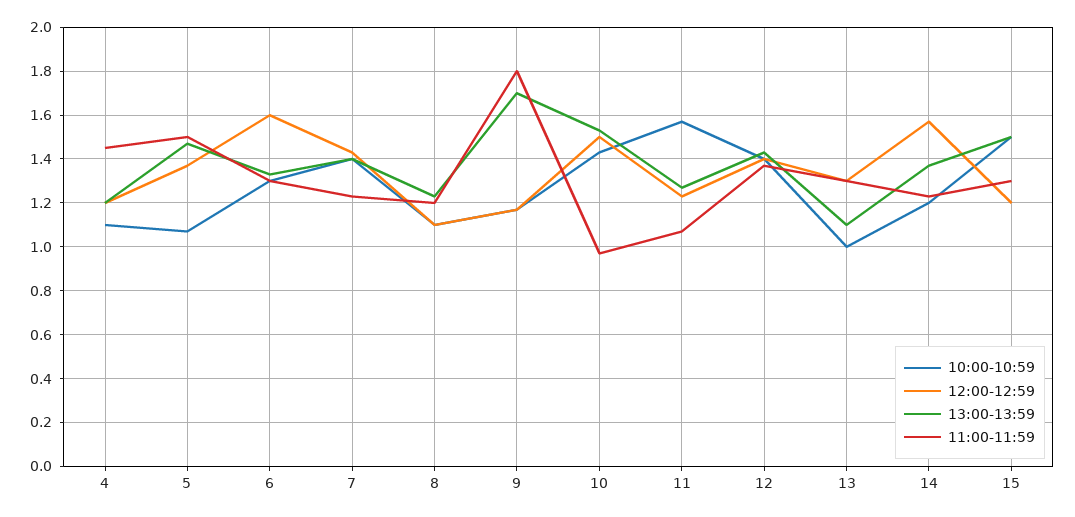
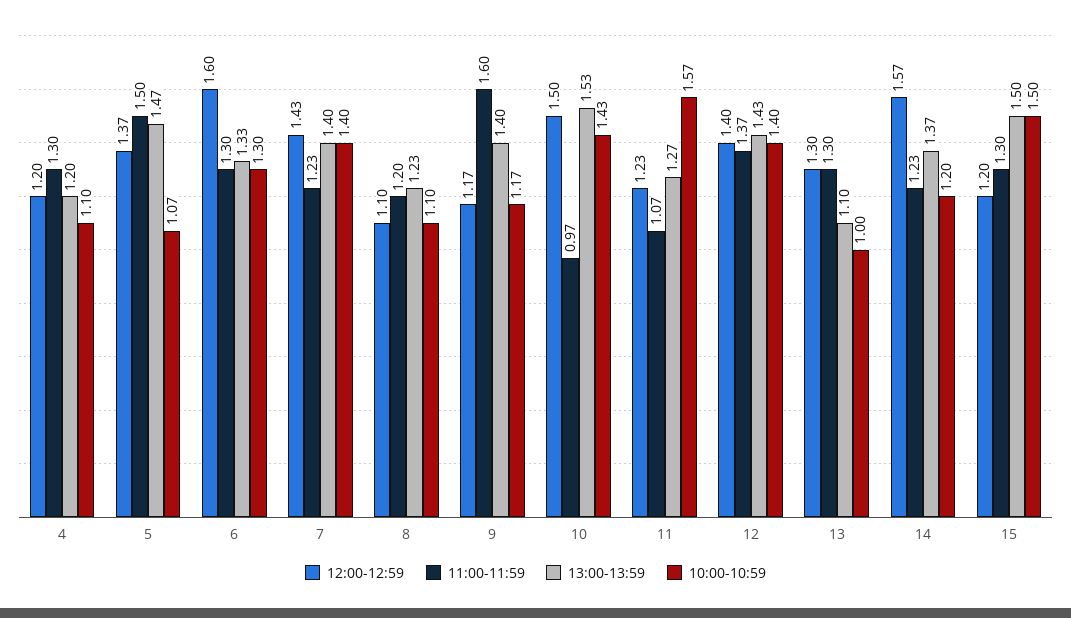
  {
    "10:00-10:59": {
      "4": 1.1,
      "5": 1.07,
      "6": 1.3,
      "7": 1.4,
      "8": 1.1,
      "9": 1.17,
      "10": 1.43,
      "11": 1.57,
      "12": 1.4,
      "13": 1,
      "14": 1.2,
      "15": 1.5
    },
    "12:00-12:59": {
      "4": 1.2,
      "5": 1.37,
      "6": 1.6,
      "7": 1.43,
      "8": 1.1,
      "9": 1.17,
      "10": 1.5,
      "11": 1.23,
      "12": 1.4,
      "13": 1.3,
      "14": 1.57,
      "15": 1.2
    },
    "13:00-13:59": {
      "4": 1.2,
      "5": 1.47,
      "6": 1.33,
      "7": 1.4,
      "8": 1.23,
-     "9": 1.7,
+     "9": 1.4,
      "10": 1.53,
      "11": 1.27,
      "12": 1.43,
      "13": 1.1,
      "14": 1.37,
      "15": 1.5
    },
    "11:00-11:59": {
-     "4": 1.45,
+     "4": 1.3,
      "5": 1.5,
      "6": 1.3,
      "7": 1.23,
      "8": 1.2,
-     "9": 1.8,
+     "9": 1.6,
      "10": 0.97,
      "11": 1.07,
      "12": 1.37,
      "13": 1.3,
      "14": 1.23,
      "15": 1.3
    }
  }

